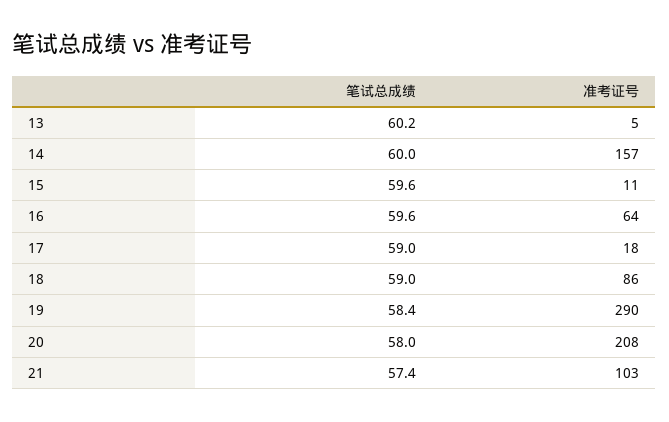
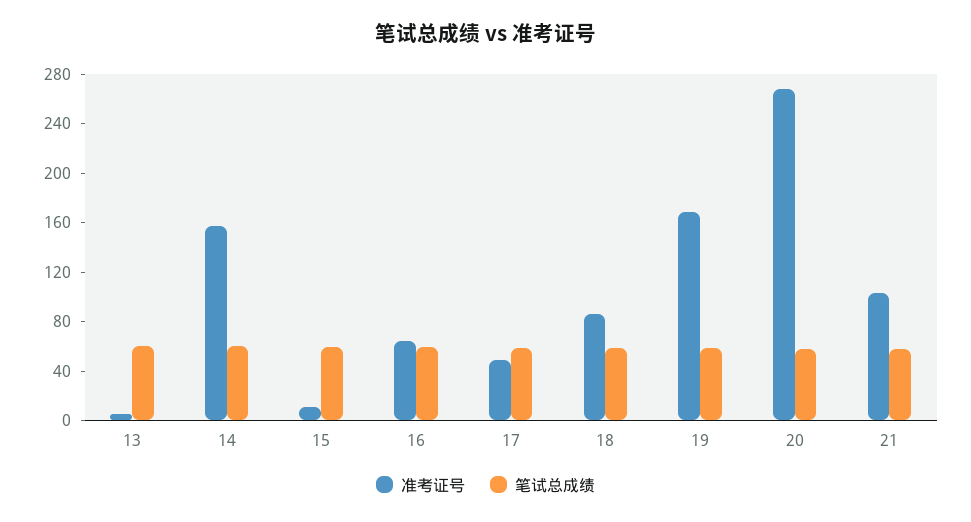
  {
    "笔试总成绩": {
      "13": 60.2,
      "14": 60,
      "15": 59.6,
      "16": 59.6,
      "17": 59,
      "18": 59,
      "19": 58.4,
      "20": 58,
      "21": 57.4
    },
    "准考证号": {
      "13": 5,
      "14": 157,
      "15": 11,
      "16": 64,
-     "17": 18,
+     "17": 50,
      "18": 86,
-     "19": 290,
+     "19": 170,
-     "20": 208,
+     "20": 270,
      "21": 103
    }
  }

